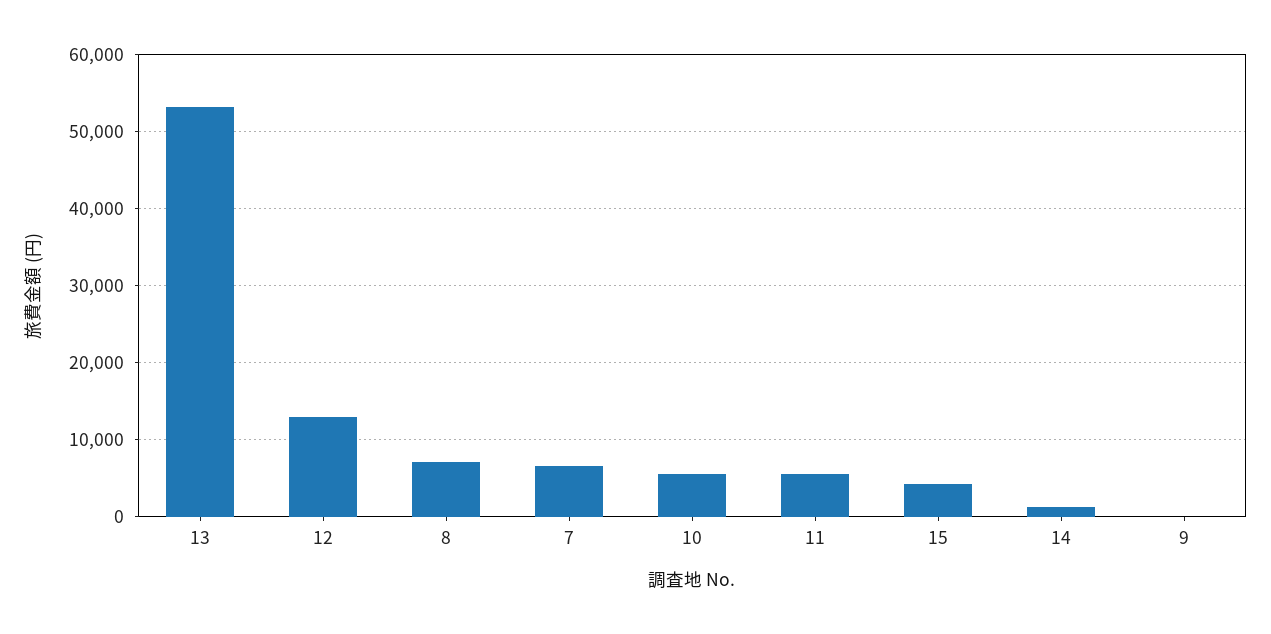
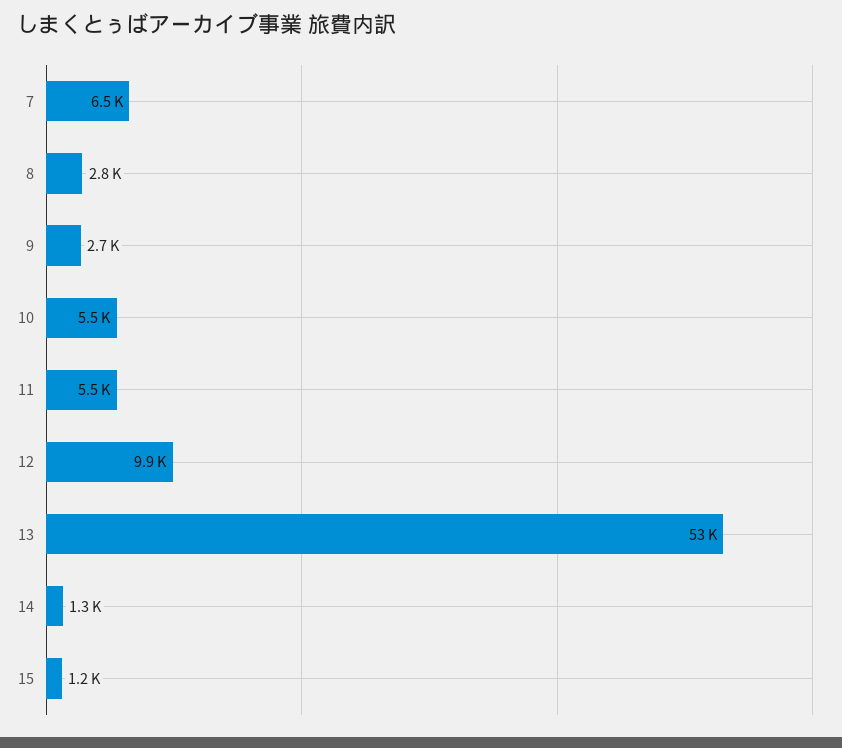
  {
    "13": 53000,
-   "12": 13000,
+   "12": 9900,
-   "8": 7000,
+   "8": 2800,
    "7": 6500,
    "10": 5500,
    "11": 5500,
-   "15": 4000,
+   "15": 1200,
    "14": 1300,
-   "9": 0
+   "9": 2700
  }

